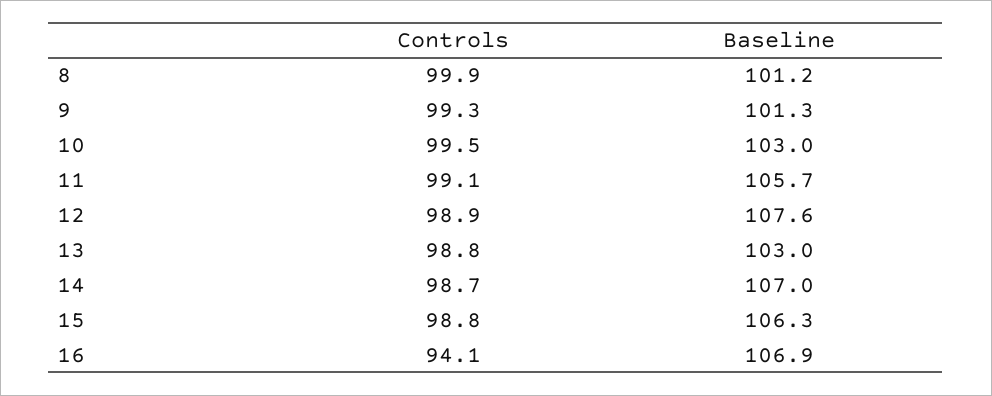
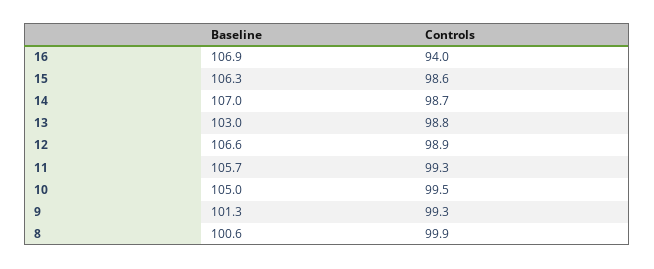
  {
    "Controls": {
      "8": 99.9,
      "9": 99.3,
      "10": 99.5,
-     "11": 99.1,
+     "11": 99.3,
      "12": 98.9,
      "13": 98.8,
      "14": 98.7,
-     "15": 98.8,
+     "15": 98.6,
-     "16": 94.1
+     "16": 94
    },
    "Baseline": {
-     "8": 101.2,
+     "8": 100.6,
      "9": 101.3,
-     "10": 103,
+     "10": 105,
      "11": 105.7,
-     "12": 107.6,
+     "12": 106.6,
      "13": 103,
      "14": 107,
      "15": 106.3,
      "16": 106.9
    }
  }

